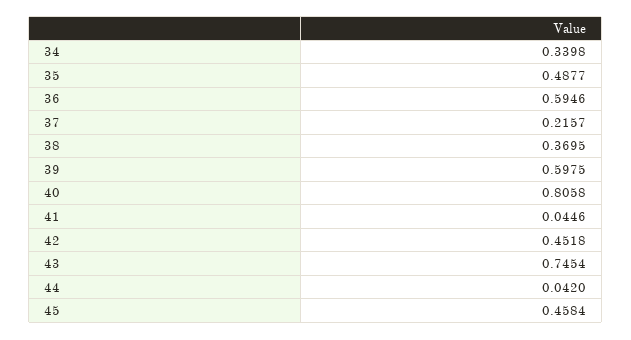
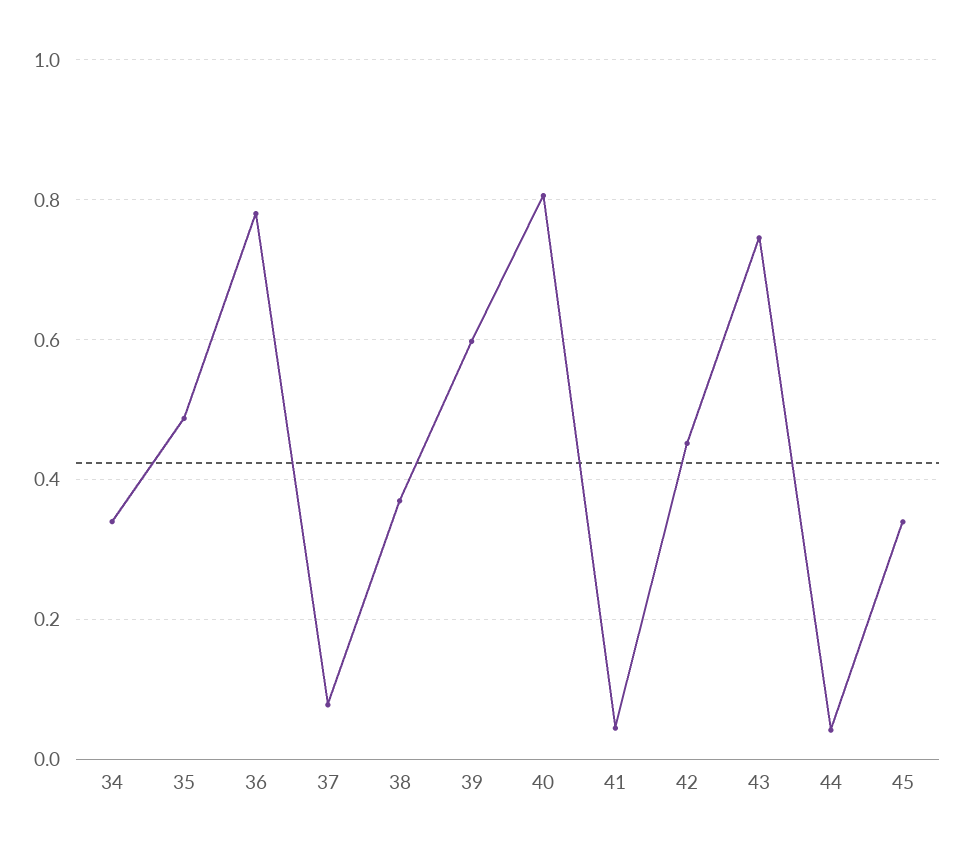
  {
    "34": 0.3398,
    "35": 0.4877,
-   "36": 0.5946,
+   "36": 0.78,
-   "37": 0.2157,
+   "37": 0.08,
    "38": 0.3695,
    "39": 0.5975,
    "40": 0.8058,
    "41": 0.0446,
    "42": 0.4518,
    "43": 0.7454,
    "44": 0.042,
-   "45": 0.4584
+   "45": 0.34
  }

